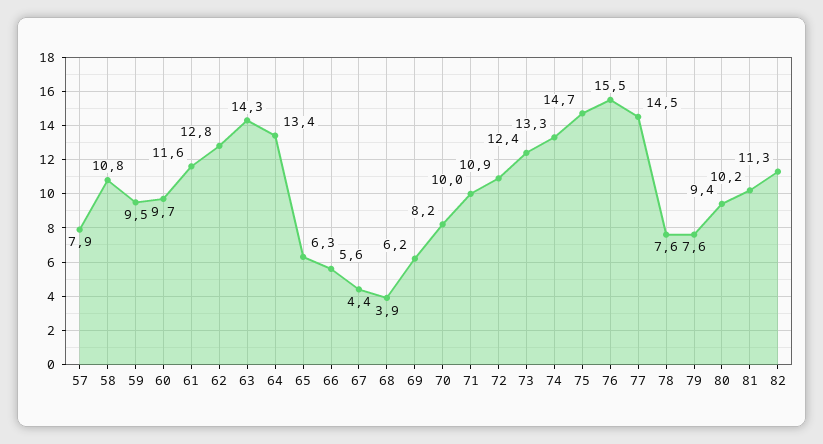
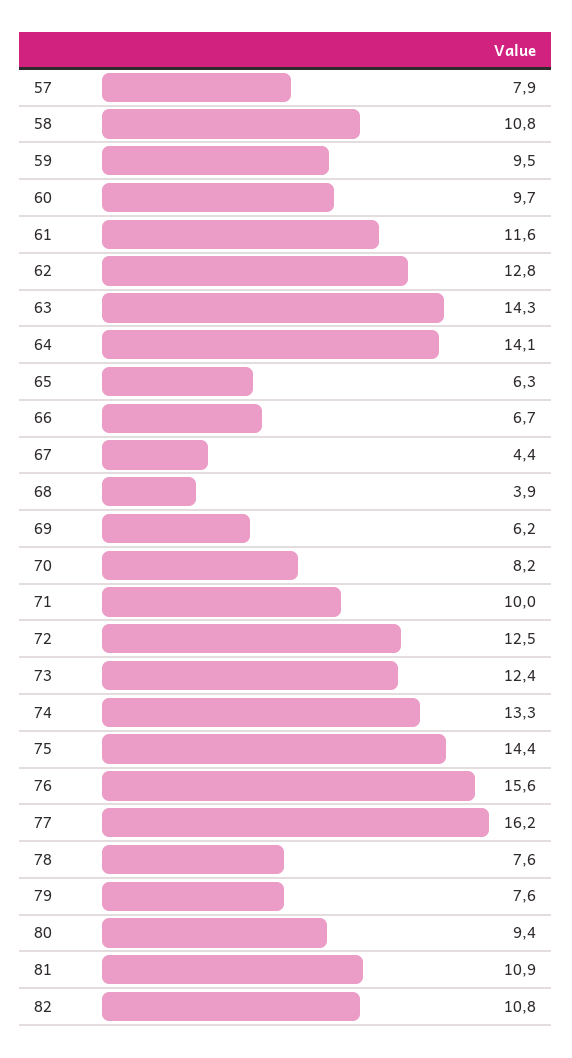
  {
    "57": 7.9,
    "58": 10.8,
    "59": 9.5,
    "60": 9.7,
    "61": 11.6,
    "62": 12.8,
    "63": 14.3,
-   "64": 13.4,
+   "64": 14.1,
    "65": 6.3,
-   "66": 5.6,
+   "66": 6.7,
    "67": 4.4,
    "68": 3.9,
    "69": 6.2,
    "70": 8.2,
    "71": 10,
-   "72": 10.9,
+   "72": 12.5,
    "73": 12.4,
    "74": 13.3,
-   "75": 14.7,
+   "75": 14.4,
-   "76": 15.5,
+   "76": 15.6,
-   "77": 14.5,
+   "77": 16.2,
    "78": 7.6,
    "79": 7.6,
    "80": 9.4,
-   "81": 10.2,
+   "81": 10.9,
-   "82": 11.3
+   "82": 10.8
  }

